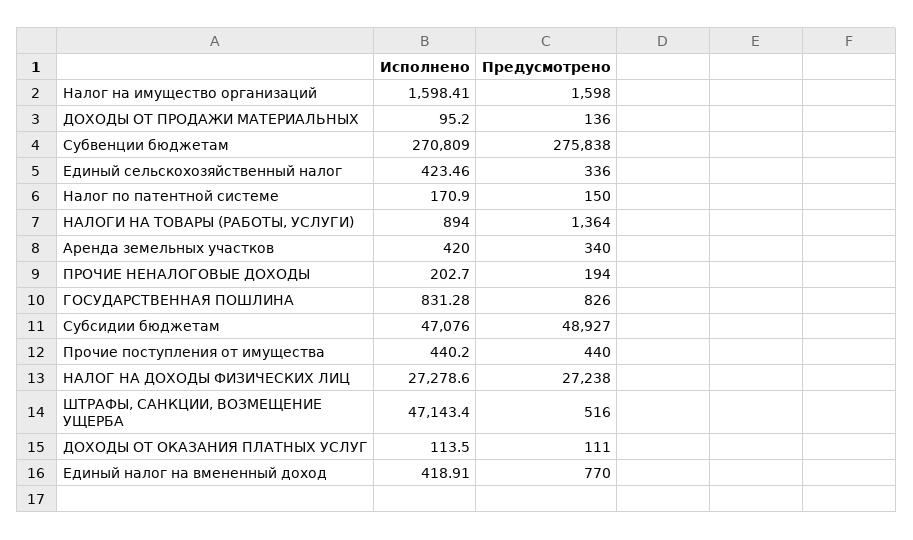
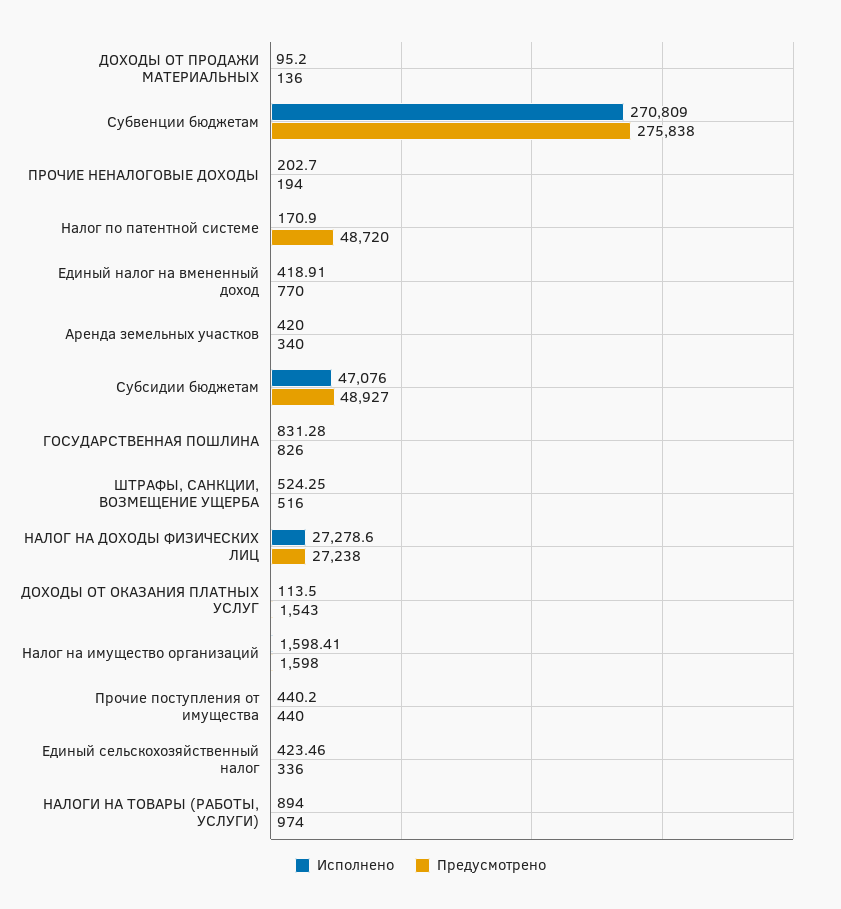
  {
    "Исполнено": {
      "Налог на имущество организаций": 1598.41,
      "ДОХОДЫ ОТ ПРОДАЖИ МАТЕРИАЛЬНЫХ": 95.2,
      "Субвенции бюджетам": 270809,
      "Единый сельскохозяйственный налог": 423.46,
      "Налог по патентной системе": 170.9,
      "НАЛОГИ НА ТОВАРЫ (РАБОТЫ, УСЛУГИ)": 894,
      "Аренда земельных участков": 420,
      "ПРОЧИЕ НЕНАЛОГОВЫЕ ДОХОДЫ": 202.7,
      "ГОСУДАРСТВЕННАЯ ПОШЛИНА": 831.28,
      "Субсидии бюджетам": 47076,
      "Прочие поступления от имущества": 440.2,
      "НАЛОГ НА ДОХОДЫ ФИЗИЧЕСКИХ ЛИЦ": 27278.6,
-     "ШТРАФЫ, САНКЦИИ, ВОЗМЕЩЕНИЕ УЩЕРБА": 47143.4,
+     "ШТРАФЫ, САНКЦИИ, ВОЗМЕЩЕНИЕ УЩЕРБА": 524.25,
      "ДОХОДЫ ОТ ОКАЗАНИЯ ПЛАТНЫХ УСЛУГ": 113.5,
      "Единый налог на вмененный доход": 418.91
    },
    "Предусмотрено": {
      "Налог на имущество организаций": 1598,
      "ДОХОДЫ ОТ ПРОДАЖИ МАТЕРИАЛЬНЫХ": 136,
      "Субвенции бюджетам": 275838,
      "Единый сельскохозяйственный налог": 336,
-     "Налог по патентной системе": 150,
+     "Налог по патентной системе": 48720,
-     "НАЛОГИ НА ТОВАРЫ (РАБОТЫ, УСЛУГИ)": 1364,
+     "НАЛОГИ НА ТОВАРЫ (РАБОТЫ, УСЛУГИ)": 974,
      "Аренда земельных участков": 340,
      "ПРОЧИЕ НЕНАЛОГОВЫЕ ДОХОДЫ": 194,
      "ГОСУДАРСТВЕННАЯ ПОШЛИНА": 826,
      "Субсидии бюджетам": 48927,
      "Прочие поступления от имущества": 440,
      "НАЛОГ НА ДОХОДЫ ФИЗИЧЕСКИХ ЛИЦ": 27238,
      "ШТРАФЫ, САНКЦИИ, ВОЗМЕЩЕНИЕ УЩЕРБА": 516,
-     "ДОХОДЫ ОТ ОКАЗАНИЯ ПЛАТНЫХ УСЛУГ": 111,
+     "ДОХОДЫ ОТ ОКАЗАНИЯ ПЛАТНЫХ УСЛУГ": 1543,
      "Единый налог на вмененный доход": 770
    }
  }

